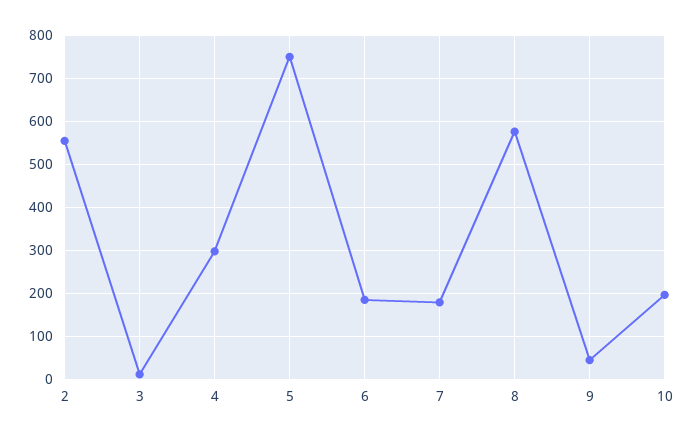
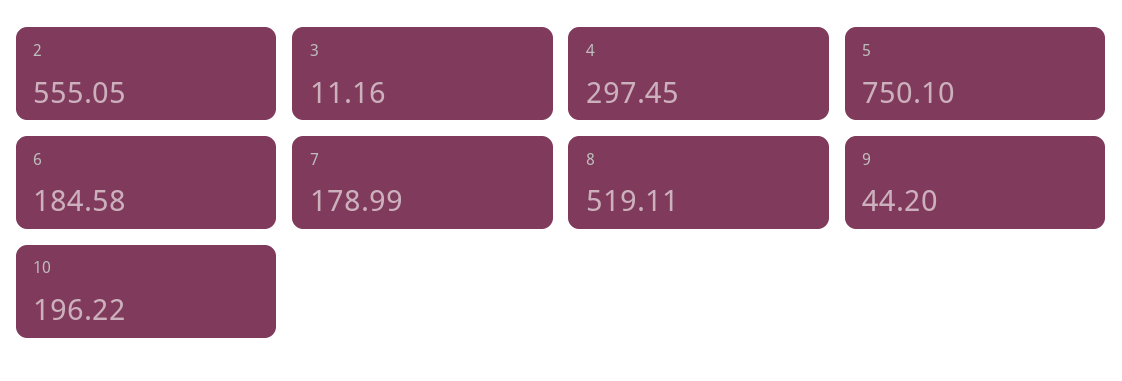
  {
    "2": 555.05,
    "3": 11.16,
    "4": 297.45,
    "5": 750.1,
    "6": 184.58,
    "7": 178.99,
-   "8": 580,
+   "8": 519.11,
    "9": 44.2,
    "10": 196.22
  }

